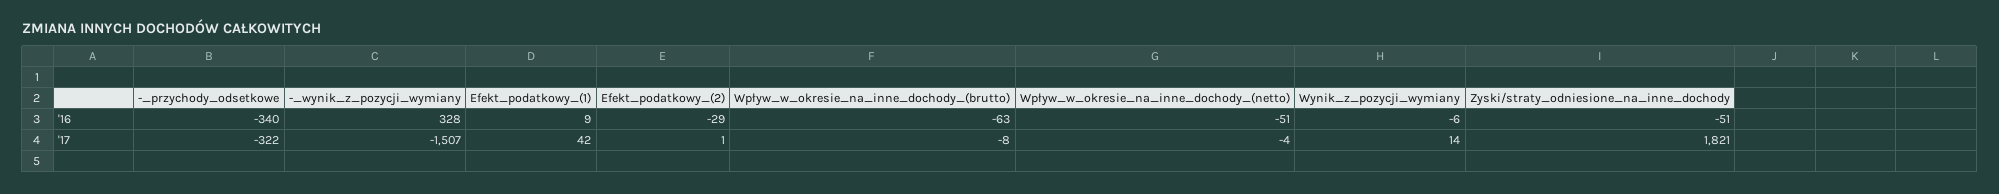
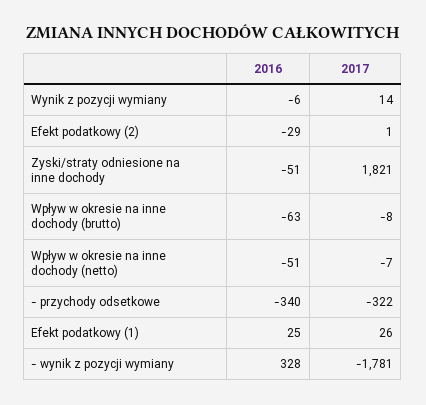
  {
    "-_przychody_odsetkowe": {
      "'16": -340,
      "'17": -322
    },
    "-_wynik_z_pozycji_wymiany": {
      "'16": 328,
-     "'17": -1507
+     "'17": -1781
    },
    "Efekt_podatkowy_(1)": {
-     "'16": 9,
+     "'16": 25,
-     "'17": 42
+     "'17": 26
    },
    "Efekt_podatkowy_(2)": {
      "'16": -29,
      "'17": 1
    },
    "Wpływ_w_okresie_na_inne_dochody_(brutto)": {
      "'16": -63,
      "'17": -8
    },
    "Wpływ_w_okresie_na_inne_dochody_(netto)": {
      "'16": -51,
-     "'17": -4
+     "'17": -7
    },
    "Wynik_z_pozycji_wymiany": {
      "'16": -6,
      "'17": 14
    },
    "Zyski/straty_odniesione_na_inne_dochody": {
      "'16": -51,
      "'17": 1821
    }
  }

